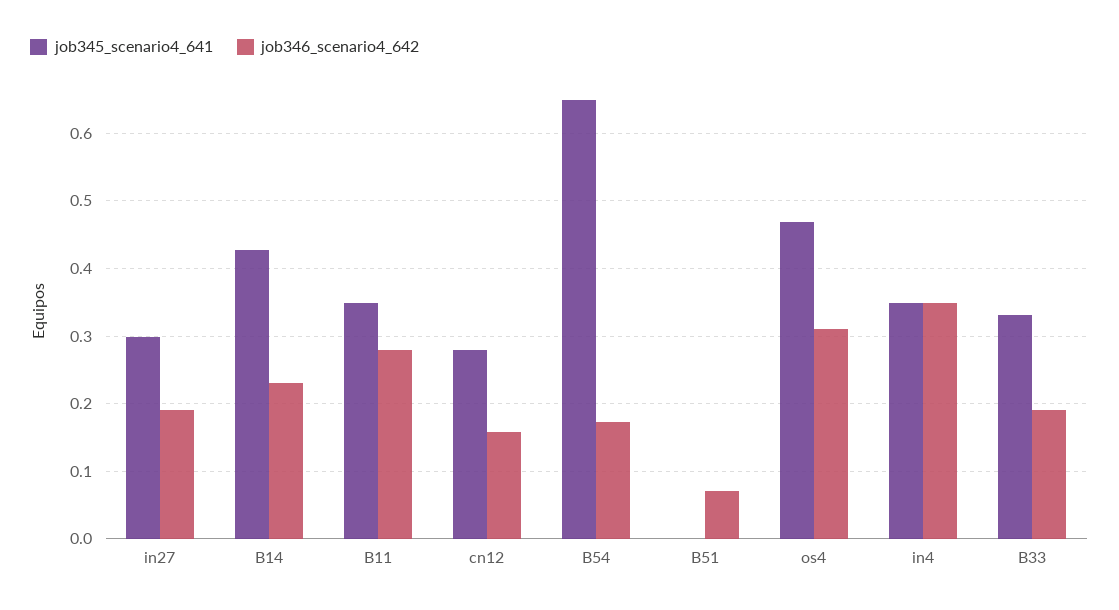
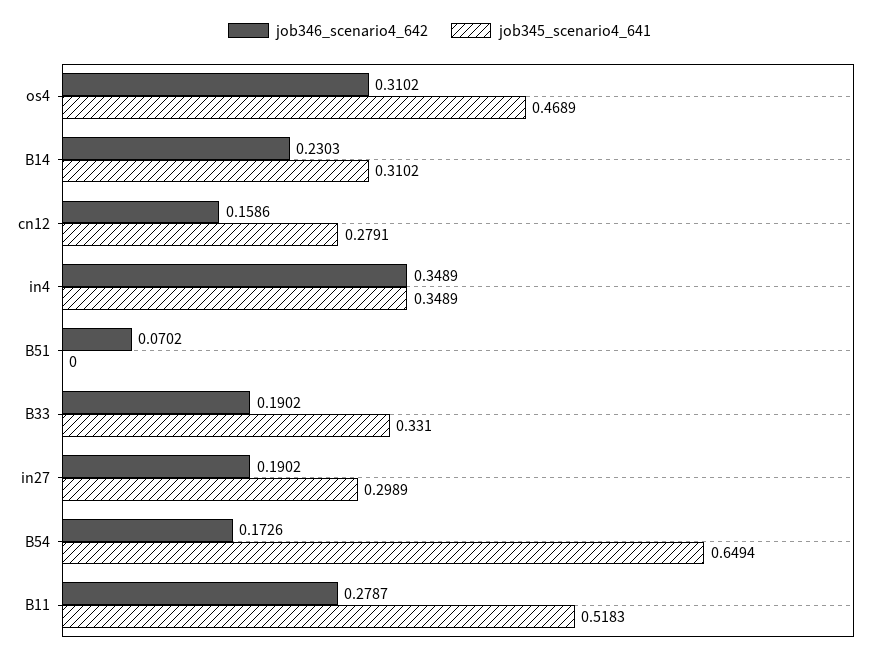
  {
    "job345_scenario4_641": {
      "in27": 0.2989,
-     "B14": 0.43,
+     "B14": 0.3102,
-     "B11": 0.35,
+     "B11": 0.5183,
      "cn12": 0.2791,
      "B54": 0.6494,
      "B51": 0,
      "os4": 0.4689,
      "in4": 0.3489,
      "B33": 0.331
    },
    "job346_scenario4_642": {
      "in27": 0.1902,
      "B14": 0.2303,
      "B11": 0.2787,
      "cn12": 0.1586,
      "B54": 0.1726,
      "B51": 0.0702,
      "os4": 0.3102,
      "in4": 0.3489,
      "B33": 0.1902
    }
  }

